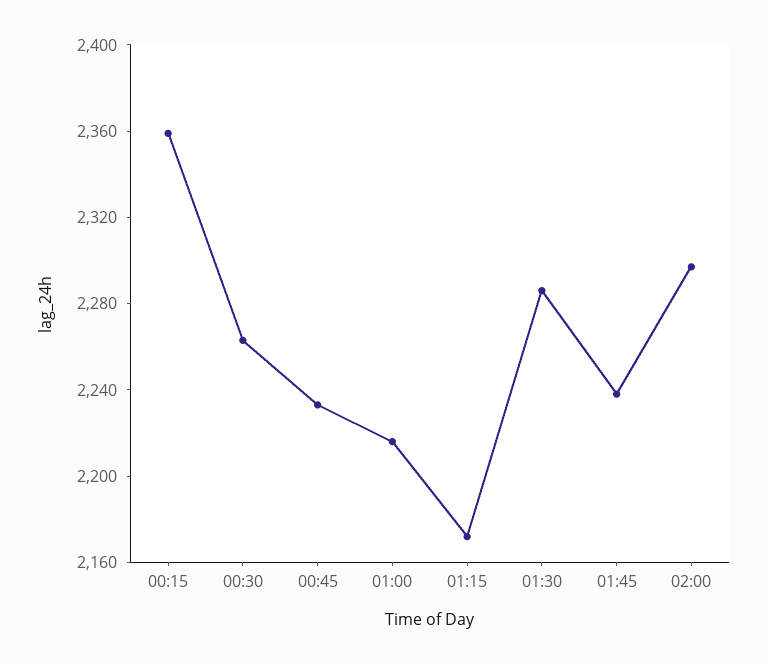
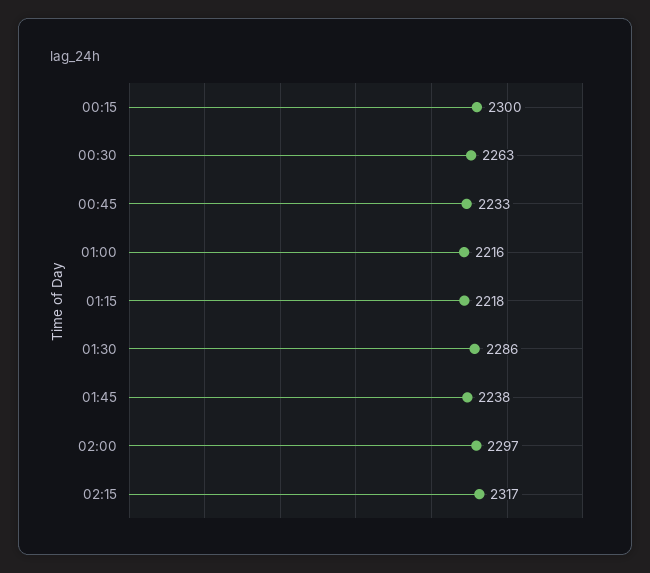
  {
-   "00:15": 2360,
+   "00:15": 2300,
    "00:30": 2263,
    "00:45": 2233,
    "01:00": 2216,
-   "01:15": 2170,
+   "01:15": 2218,
    "01:30": 2286,
    "01:45": 2238,
-   "02:00": 2297
+   "02:00": 2297,
+   "02:15": 2317
  }

